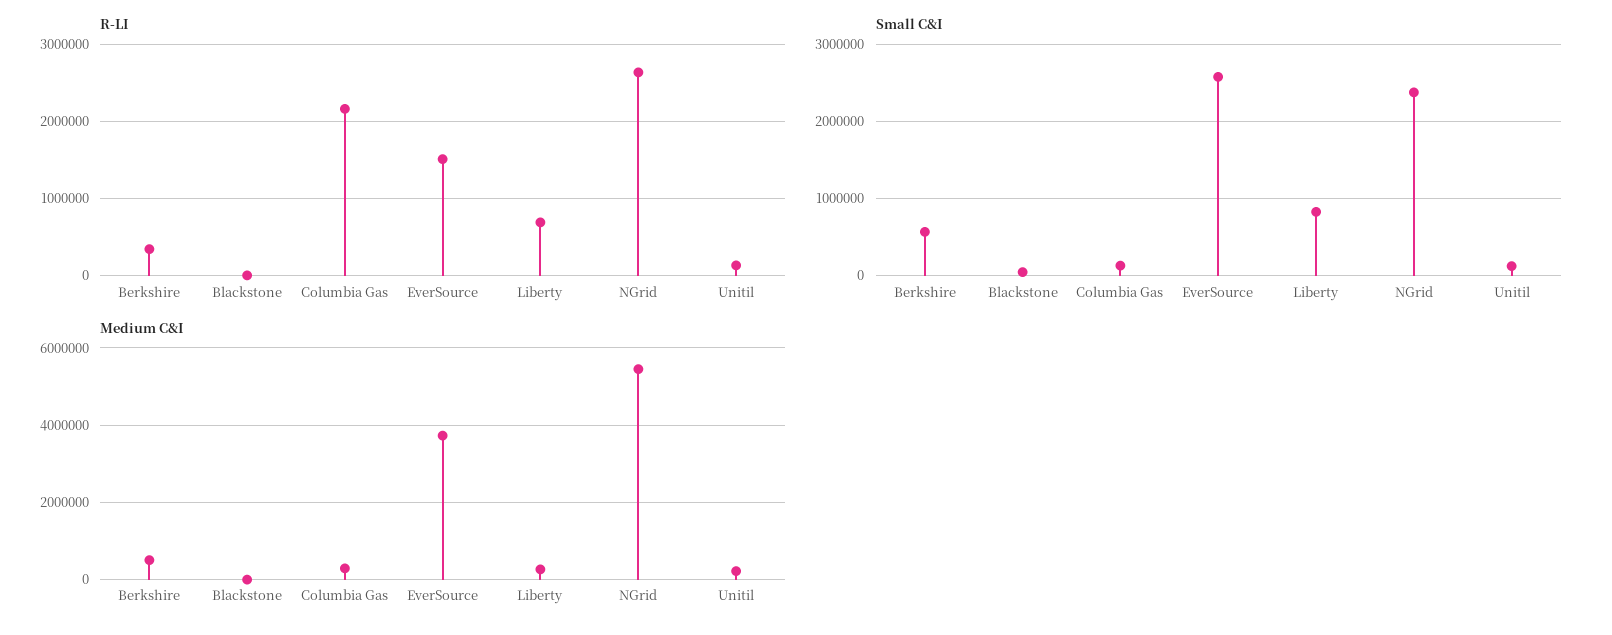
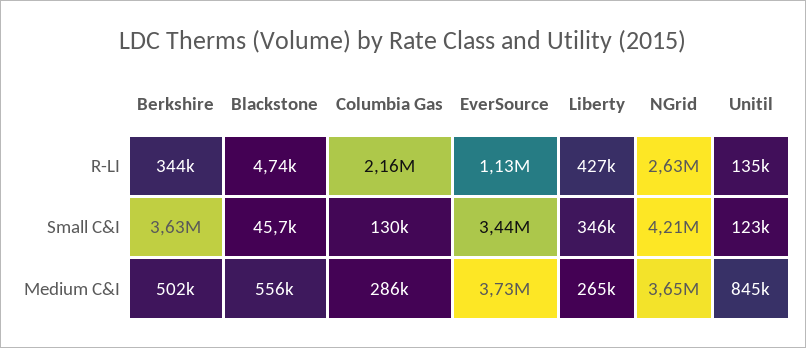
  {
    "R-LI": {
      "Berkshire": 344000,
      "Blackstone": 4740,
      "Columbia Gas": 2160000,
-     "EverSource": 1500000,
+     "EverSource": 1130000,
-     "Liberty": 700000,
+     "Liberty": 427000,
      "NGrid": 2630000,
      "Unitil": 135000
    },
    "Small C&I": {
-     "Berkshire": 600000,
+     "Berkshire": 3630000,
      "Blackstone": 45700,
      "Columbia Gas": 130000,
-     "EverSource": 2600000,
+     "EverSource": 3440000,
-     "Liberty": 800000,
+     "Liberty": 346000,
-     "NGrid": 2400000,
+     "NGrid": 4210000,
      "Unitil": 123000
    },
    "Medium C&I": {
      "Berkshire": 502000,
-     "Blackstone": 0,
+     "Blackstone": 556000,
      "Columbia Gas": 286000,
      "EverSource": 3730000,
      "Liberty": 265000,
-     "NGrid": 5400000,
+     "NGrid": 3650000,
-     "Unitil": 200000
+     "Unitil": 845000
    }
  }

